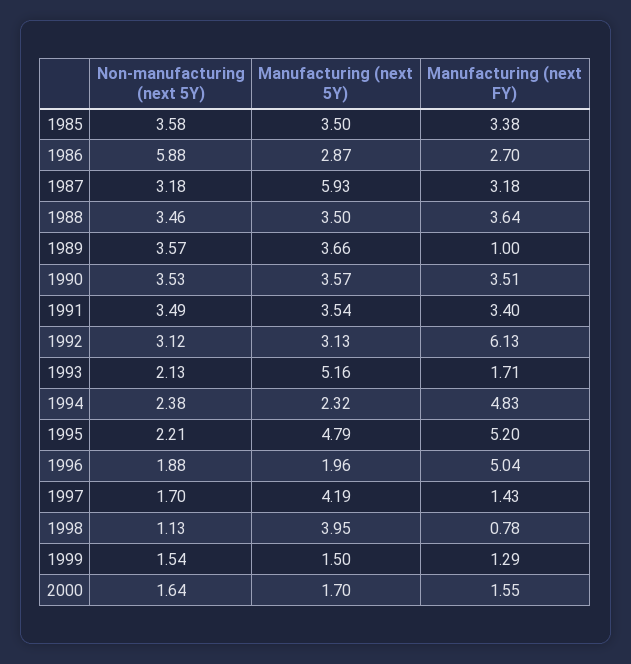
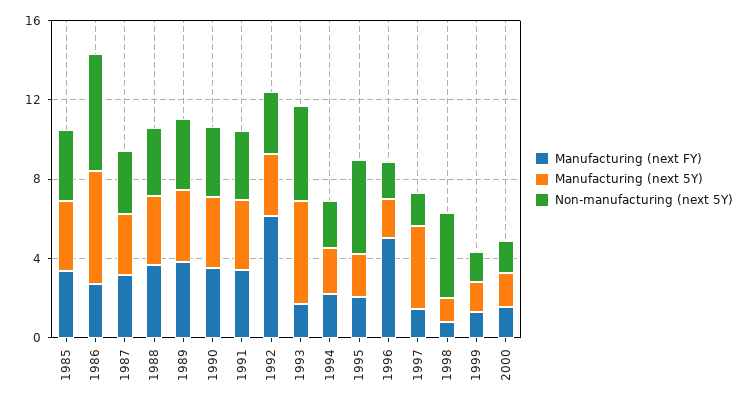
  {
    "Non-manufacturing (next 5Y)": {
      "1985": 3.58,
      "1986": 5.88,
      "1987": 3.18,
      "1988": 3.46,
      "1989": 3.57,
      "1990": 3.53,
      "1991": 3.49,
      "1992": 3.12,
-     "1993": 2.13,
+     "1993": 5,
      "1994": 2.38,
-     "1995": 2.21,
+     "1995": 5,
      "1996": 1.88,
      "1997": 1.7,
-     "1998": 1.13,
+     "1998": 4,
      "1999": 1.54,
      "2000": 1.64
    },
    "Manufacturing (next 5Y)": {
      "1985": 3.5,
-     "1986": 2.87,
+     "1986": 6,
-     "1987": 5.93,
+     "1987": 3,
      "1988": 3.5,
      "1989": 3.66,
      "1990": 3.57,
      "1991": 3.54,
      "1992": 3.13,
      "1993": 5.16,
      "1994": 2.32,
-     "1995": 4.79,
+     "1995": 2,
      "1996": 1.96,
      "1997": 4.19,
-     "1998": 3.95,
+     "1998": 1,
      "1999": 1.5,
      "2000": 1.7
    },
    "Manufacturing (next FY)": {
      "1985": 3.38,
      "1986": 2.7,
      "1987": 3.18,
      "1988": 3.64,
-     "1989": 1,
+     "1989": 4,
      "1990": 3.51,
      "1991": 3.4,
      "1992": 6.13,
      "1993": 1.71,
-     "1994": 4.83,
+     "1994": 2,
-     "1995": 5.2,
+     "1995": 2,
      "1996": 5.04,
      "1997": 1.43,
      "1998": 0.78,
      "1999": 1.29,
      "2000": 1.55
    }
  }

